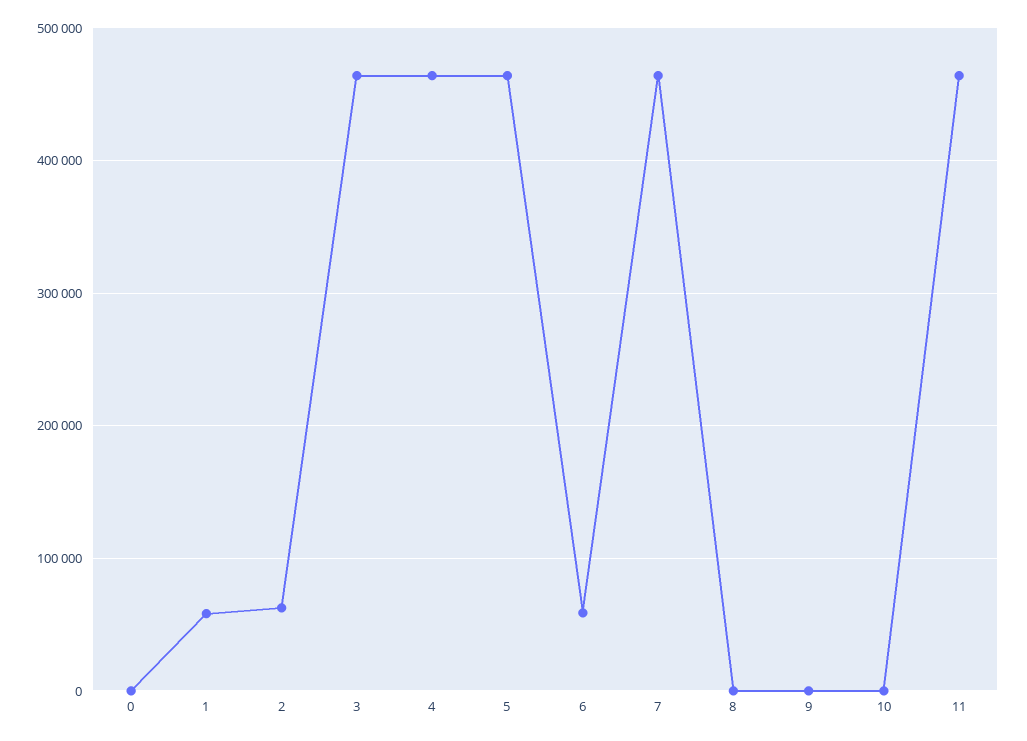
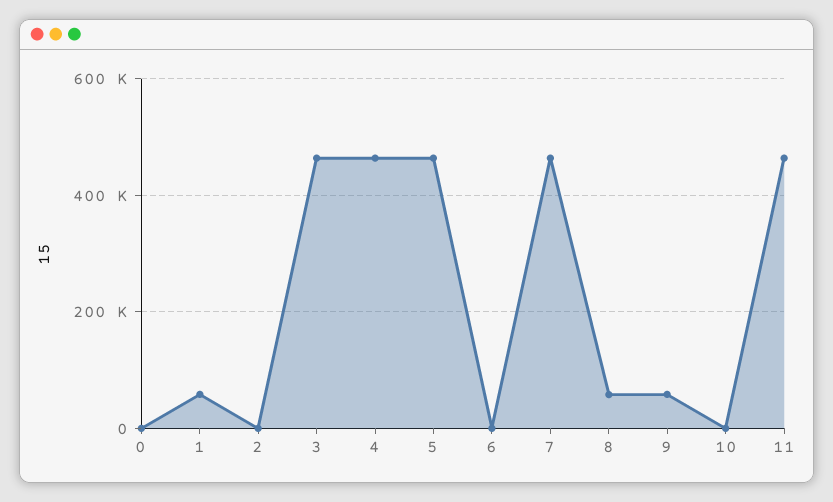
  {
    "0": 0,
    "1": 60000,
-   "2": 60000,
+   "2": 0,
    "3": 460000,
    "4": 460000,
    "5": 460000,
-   "6": 60000,
+   "6": 0,
    "7": 460000,
-   "8": 0,
+   "8": 60000,
-   "9": 0,
+   "9": 60000,
    "10": 0,
    "11": 460000
  }

